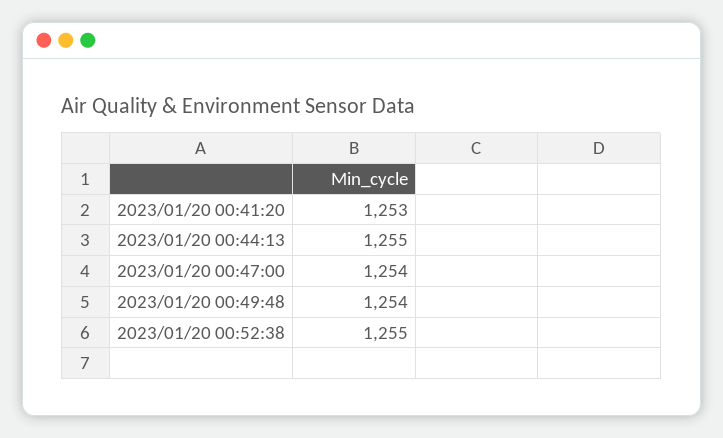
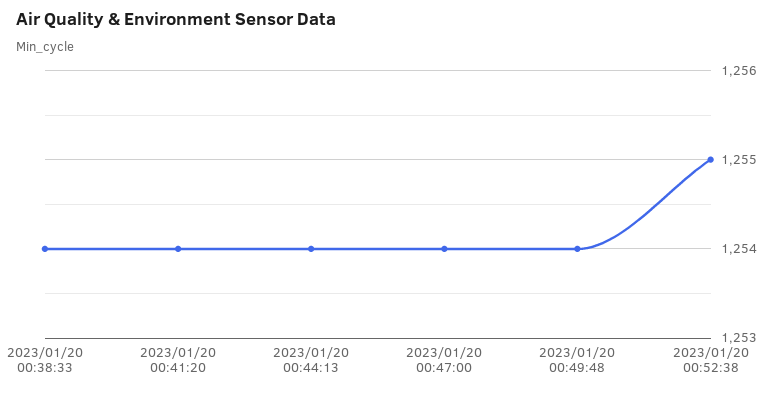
  {
-   "2023/01/20 00:41:20": 1253,
+   "2023/01/20 00:41:20": 1254,
-   "2023/01/20 00:44:13": 1255,
+   "2023/01/20 00:44:13": 1254,
    "2023/01/20 00:47:00": 1254,
    "2023/01/20 00:49:48": 1254,
-   "2023/01/20 00:52:38": 1255
+   "2023/01/20 00:52:38": 1255,
+   "2023/01/20 00:38:33": 1254
  }

